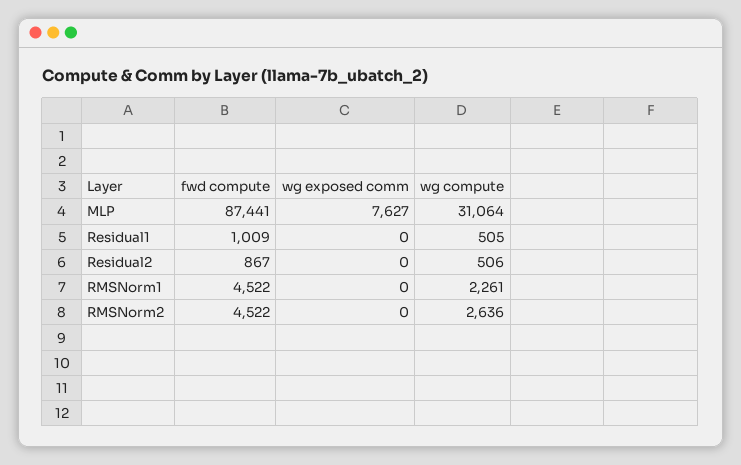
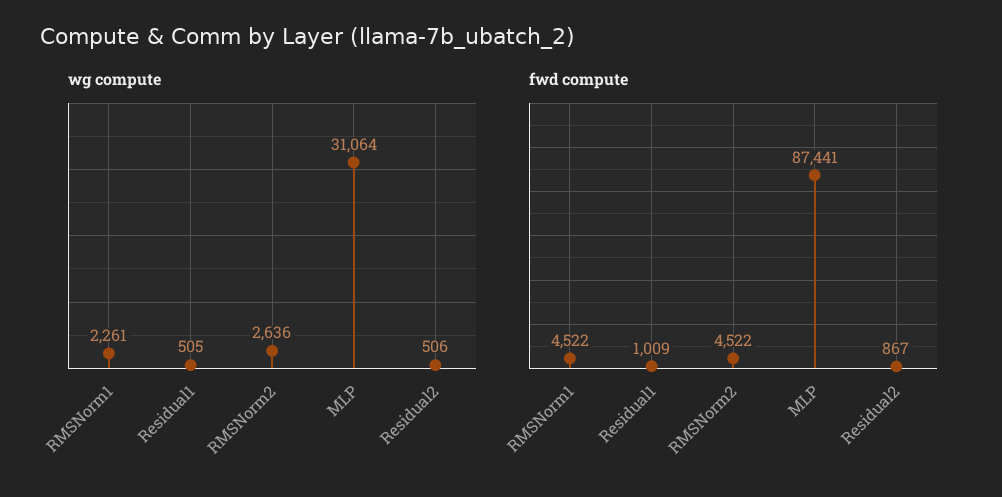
  {
    "fwd compute": {
      "MLP": 87441,
      "Residual1": 1009,
      "Residual2": 867,
      "RMSNorm1": 4522,
      "RMSNorm2": 4522
    },
-   "wg exposed comm": {
-     "MLP": 7627,
-     "Residual1": 0,
-     "Residual2": 0,
-     "RMSNorm1": 0,
-     "RMSNorm2": 0
-   },
    "wg compute": {
      "MLP": 31064,
      "Residual1": 505,
      "Residual2": 506,
      "RMSNorm1": 2261,
      "RMSNorm2": 2636
    }
  }

